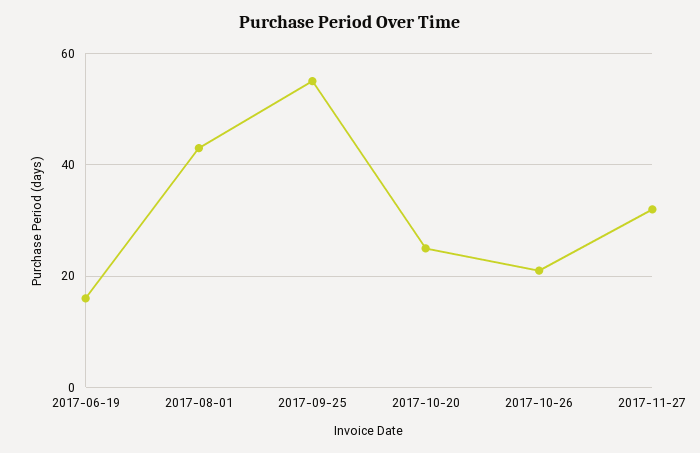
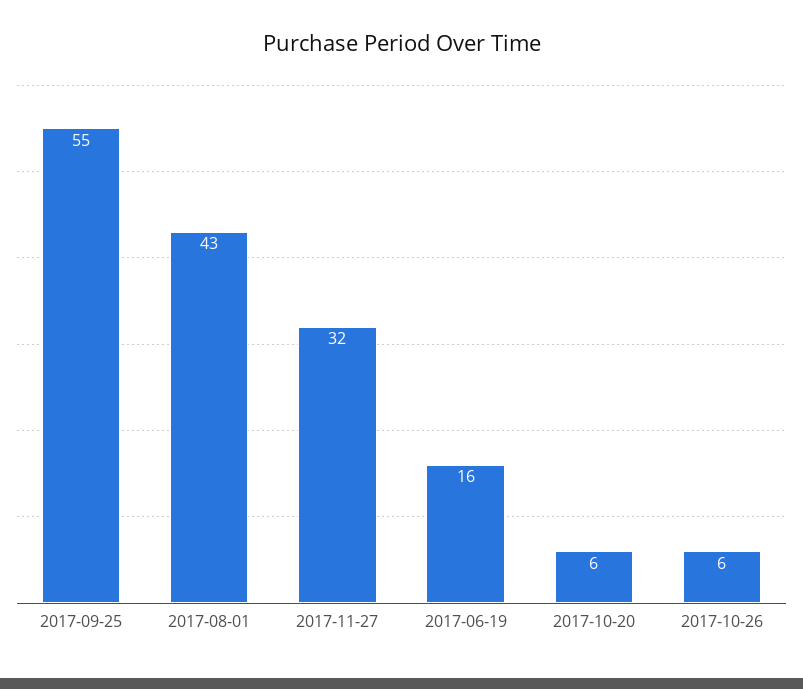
  {
    "2017-06-19": 16,
    "2017-08-01": 43,
    "2017-09-25": 55,
-   "2017-10-20": 25,
+   "2017-10-20": 6,
-   "2017-10-26": 20,
+   "2017-10-26": 6,
    "2017-11-27": 32
  }

